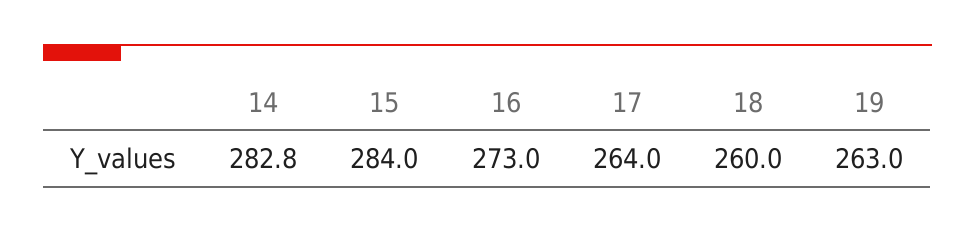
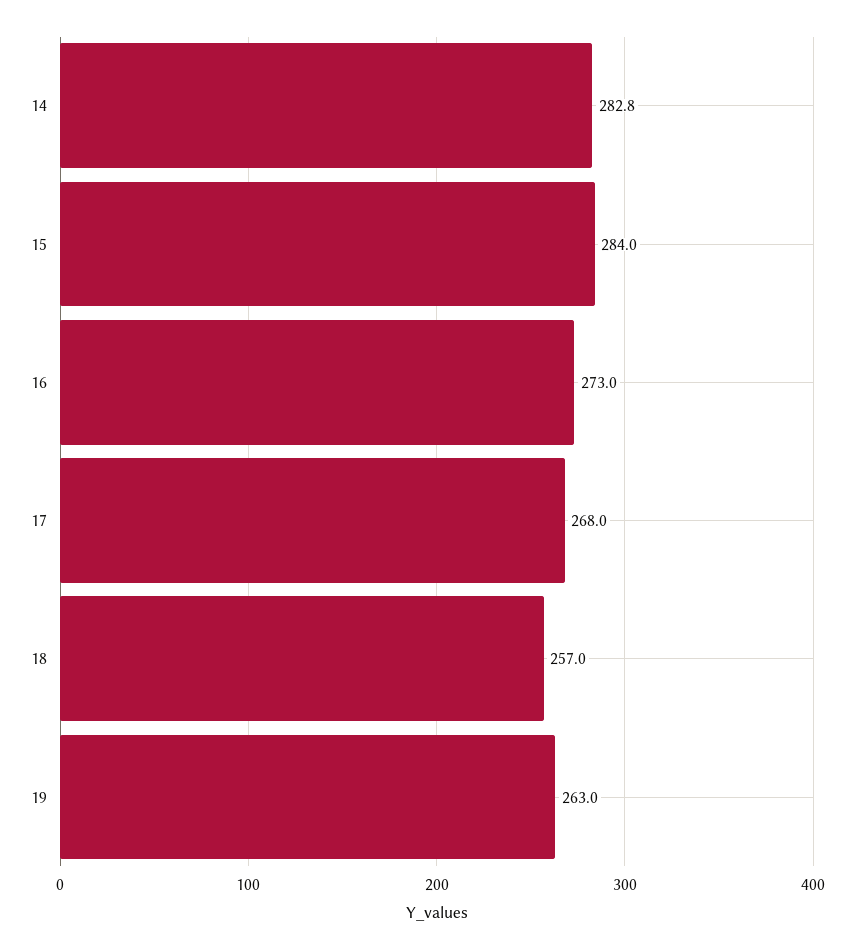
  {
    "14": 282.8,
    "15": 284,
    "16": 273,
-   "17": 264,
+   "17": 268,
-   "18": 260,
+   "18": 257,
    "19": 263
  }

